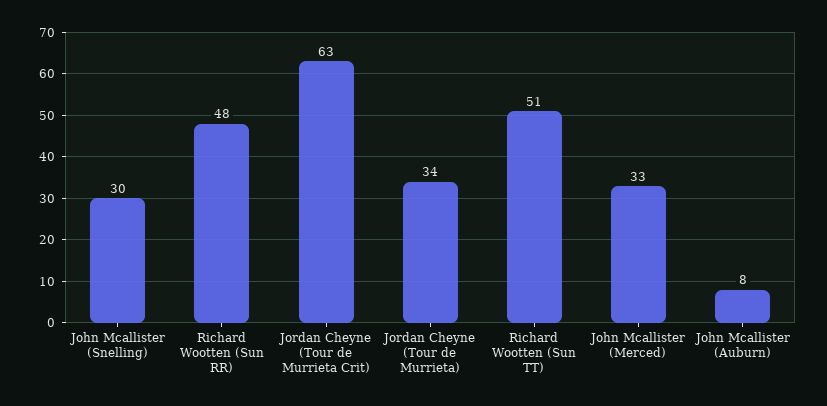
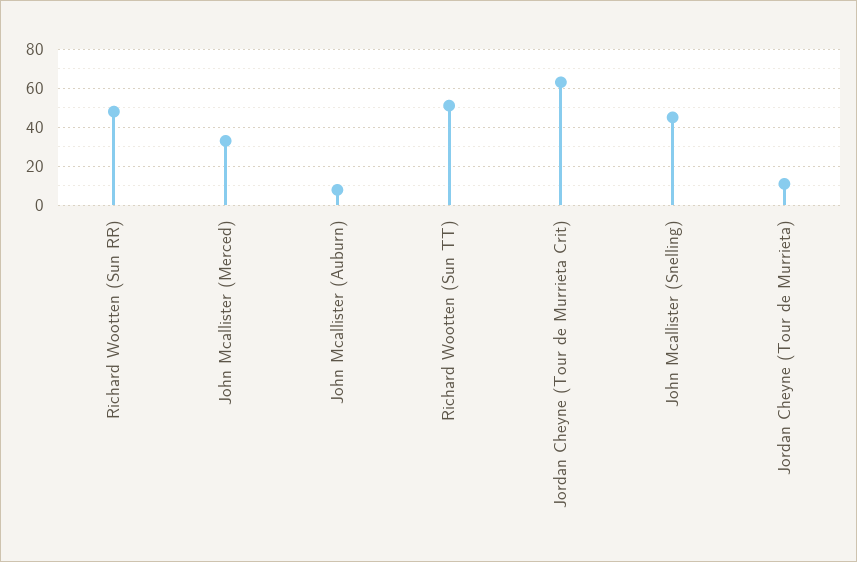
  {
-   "John Mcallister (Snelling)": 30,
+   "John Mcallister (Snelling)": 45,
    "Richard Wootten (Sun RR)": 48,
    "Jordan Cheyne (Tour de Murrieta Crit)": 63,
-   "Jordan Cheyne (Tour de Murrieta)": 34,
+   "Jordan Cheyne (Tour de Murrieta)": 10,
    "Richard Wootten (Sun TT)": 51,
    "John Mcallister (Merced)": 33,
    "John Mcallister (Auburn)": 8
  }

